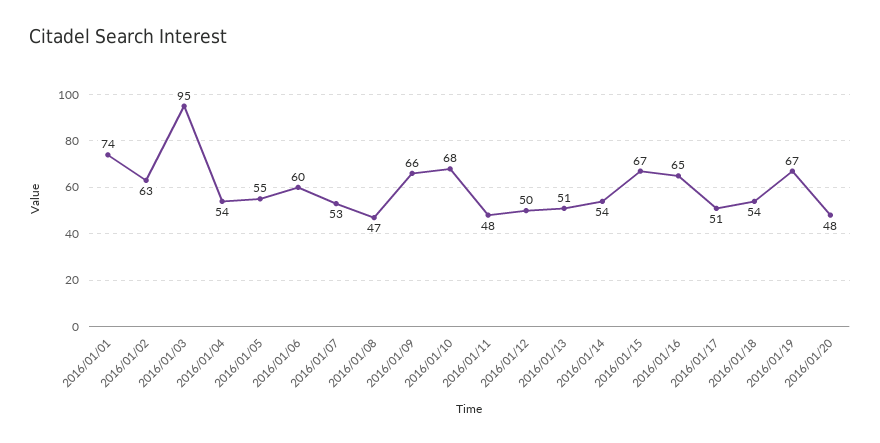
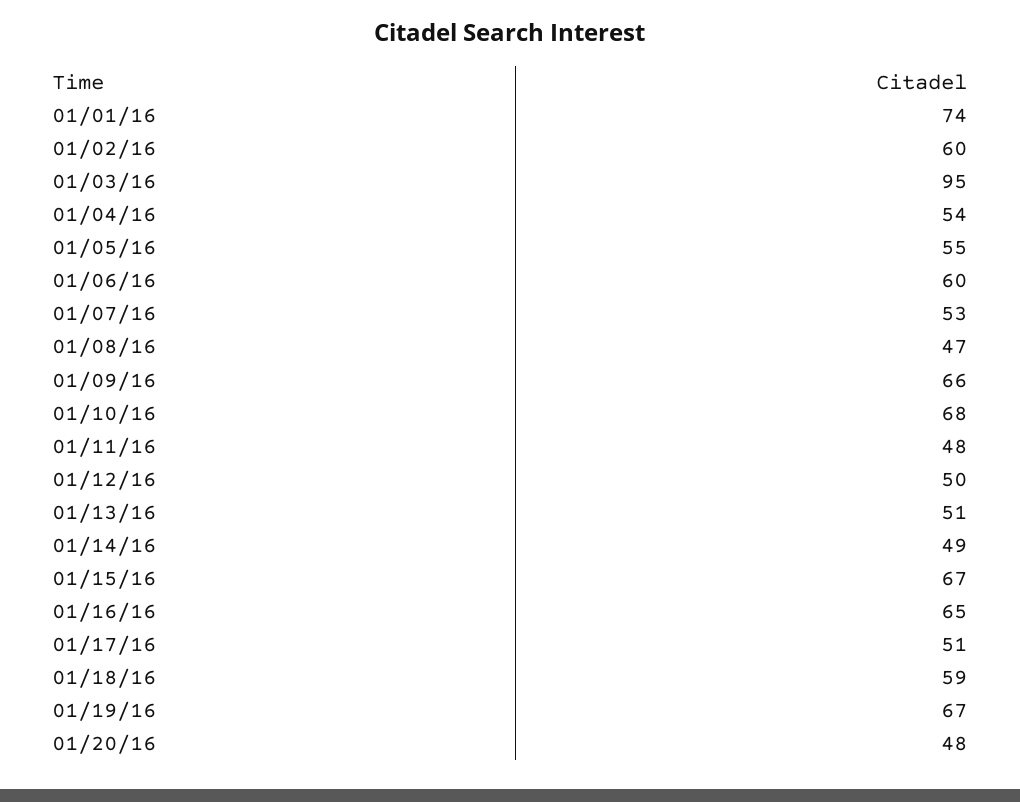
  {
    "2016/01/01": 74,
-   "2016/01/02": 63,
+   "2016/01/02": 60,
    "2016/01/03": 95,
    "2016/01/04": 54,
    "2016/01/05": 55,
    "2016/01/06": 60,
    "2016/01/07": 53,
    "2016/01/08": 47,
    "2016/01/09": 66,
    "2016/01/10": 68,
    "2016/01/11": 48,
    "2016/01/12": 50,
    "2016/01/13": 51,
-   "2016/01/14": 54,
+   "2016/01/14": 49,
    "2016/01/15": 67,
    "2016/01/16": 65,
    "2016/01/17": 51,
-   "2016/01/18": 54,
+   "2016/01/18": 59,
    "2016/01/19": 67,
    "2016/01/20": 48
  }

